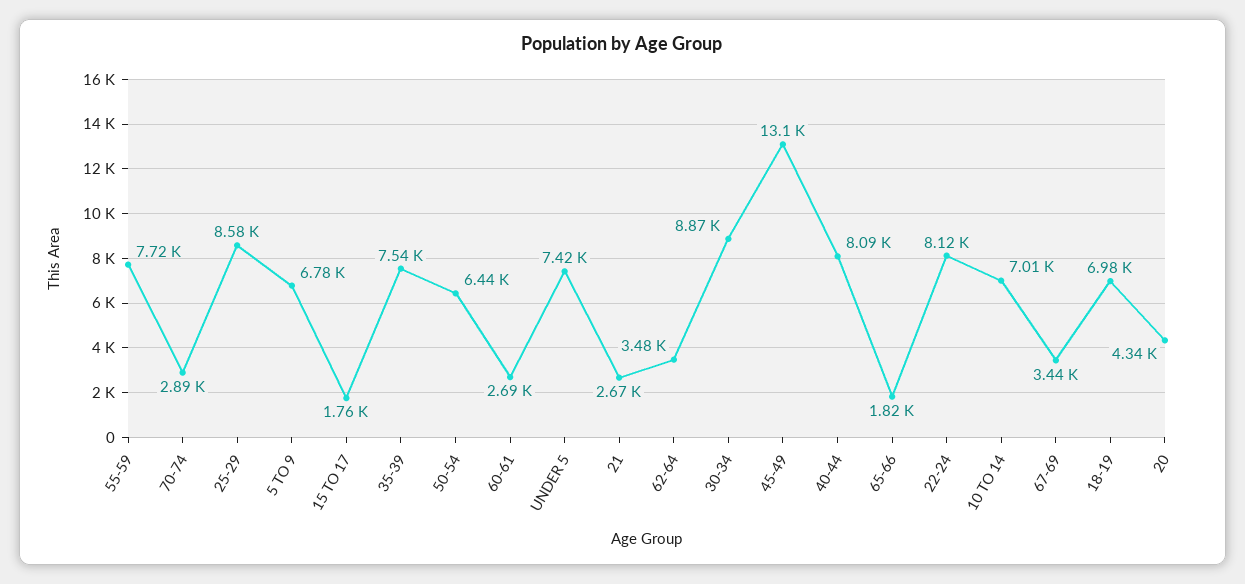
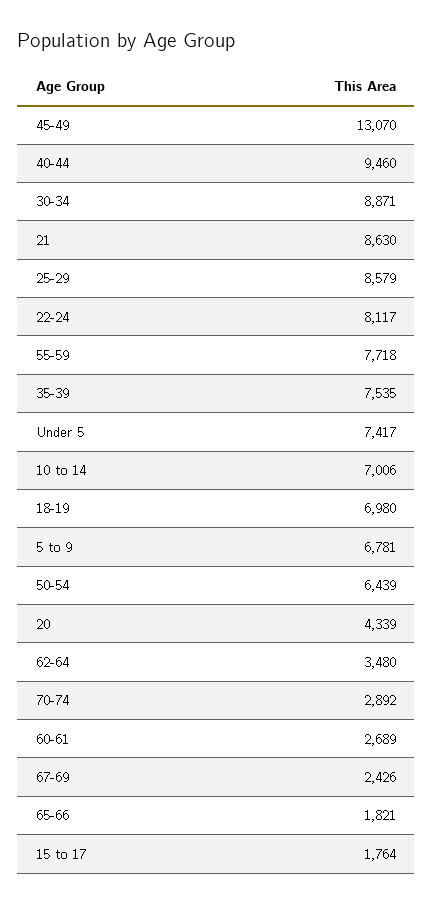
  {
    "55-59": 7718,
    "70-74": 2892,
    "25-29": 8579,
    "5 TO 9": 6781,
    "15 TO 17": 1764,
    "35-39": 7535,
    "50-54": 6439,
    "60-61": 2689,
    "UNDER 5": 7417,
-   "21": 2670,
+   "21": 8630,
    "62-64": 3480,
    "30-34": 8871,
    "45-49": 13070,
-   "40-44": 8090,
+   "40-44": 9460,
    "65-66": 1821,
    "22-24": 8117,
    "10 TO 14": 7006,
-   "67-69": 3440,
+   "67-69": 2426,
    "18-19": 6980,
    "20": 4339
  }

